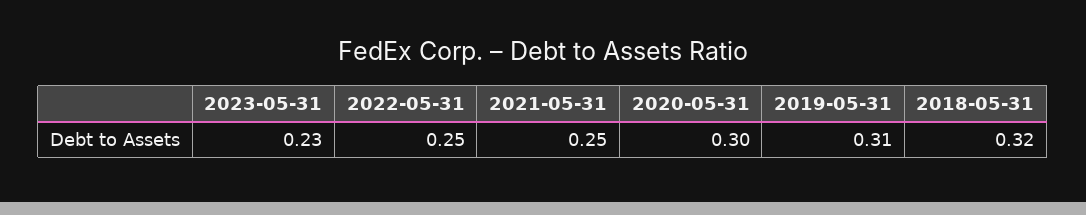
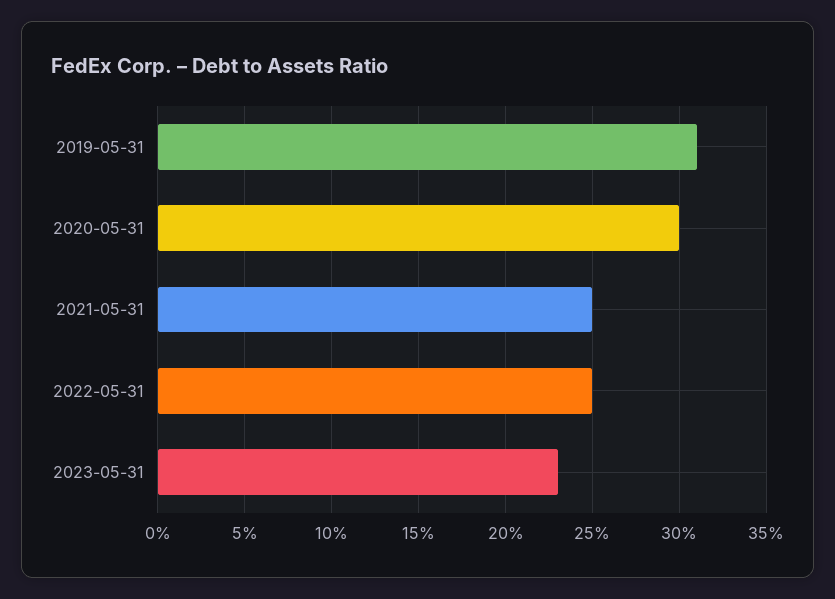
  {
    "2023-05-31": 0.23,
    "2022-05-31": 0.25,
    "2021-05-31": 0.25,
    "2020-05-31": 0.3,
-   "2019-05-31": 0.31,
+   "2019-05-31": 0.31
-   "2018-05-31": 0.32
  }

